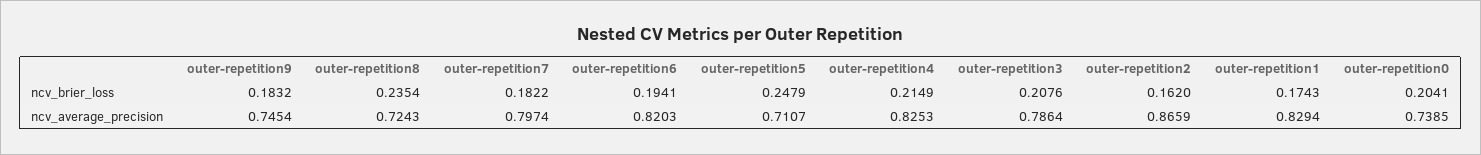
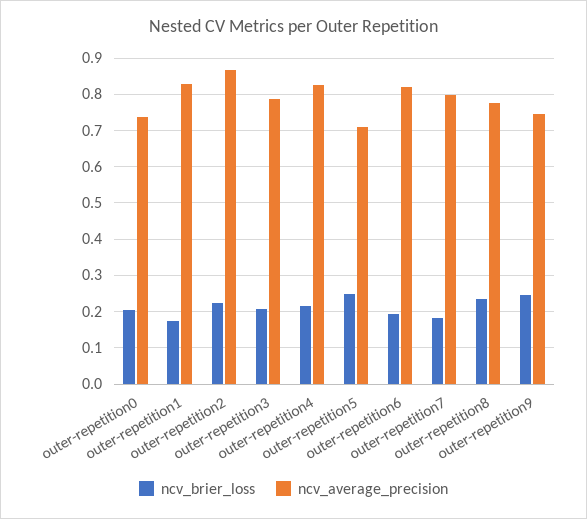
  {
    "ncv_brier_loss": {
-     "outer-repetition9": 0.1832,
+     "outer-repetition9": 0.24,
      "outer-repetition8": 0.2354,
      "outer-repetition7": 0.1822,
      "outer-repetition6": 0.1941,
      "outer-repetition5": 0.2479,
      "outer-repetition4": 0.2149,
      "outer-repetition3": 0.2076,
-     "outer-repetition2": 0.162,
+     "outer-repetition2": 0.22,
      "outer-repetition1": 0.1743,
      "outer-repetition0": 0.2041
    },
    "ncv_average_precision": {
      "outer-repetition9": 0.7454,
-     "outer-repetition8": 0.7243,
+     "outer-repetition8": 0.78,
      "outer-repetition7": 0.7974,
      "outer-repetition6": 0.8203,
      "outer-repetition5": 0.7107,
      "outer-repetition4": 0.8253,
      "outer-repetition3": 0.7864,
      "outer-repetition2": 0.8659,
      "outer-repetition1": 0.8294,
      "outer-repetition0": 0.7385
    }
  }

